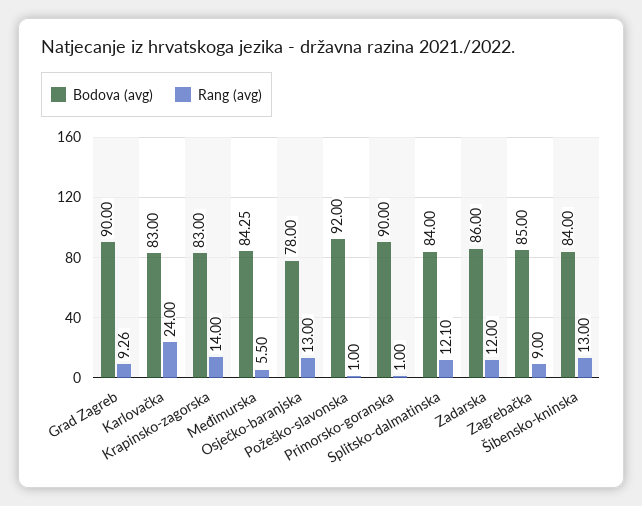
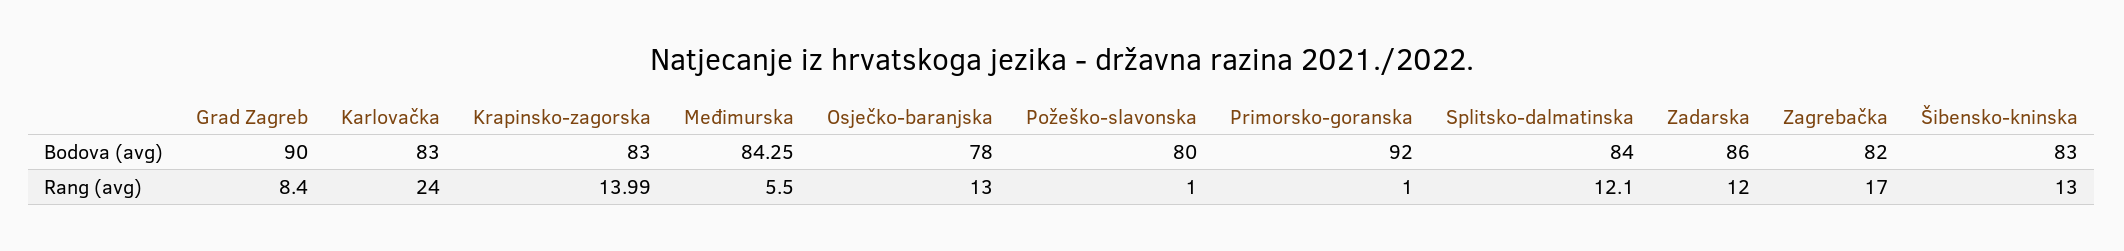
  {
    "Bodova (avg)": {
      "Grad Zagreb": 90,
      "Karlovačka": 83,
      "Krapinsko-zagorska": 83,
      "Međimurska": 84.25,
      "Osječko-baranjska": 78,
-     "Požeško-slavonska": 92,
+     "Požeško-slavonska": 80,
-     "Primorsko-goranska": 90,
+     "Primorsko-goranska": 92,
      "Splitsko-dalmatinska": 84,
      "Zadarska": 86,
-     "Zagrebačka": 85,
+     "Zagrebačka": 82,
-     "Šibensko-kninska": 84
+     "Šibensko-kninska": 83
    },
    "Rang (avg)": {
-     "Grad Zagreb": 9.26,
+     "Grad Zagreb": 8.4,
      "Karlovačka": 24,
-     "Krapinsko-zagorska": 14,
+     "Krapinsko-zagorska": 13.99,
      "Međimurska": 5.5,
      "Osječko-baranjska": 13,
      "Požeško-slavonska": 1,
      "Primorsko-goranska": 1,
      "Splitsko-dalmatinska": 12.1,
      "Zadarska": 12,
-     "Zagrebačka": 9,
+     "Zagrebačka": 17,
      "Šibensko-kninska": 13
    }
  }

